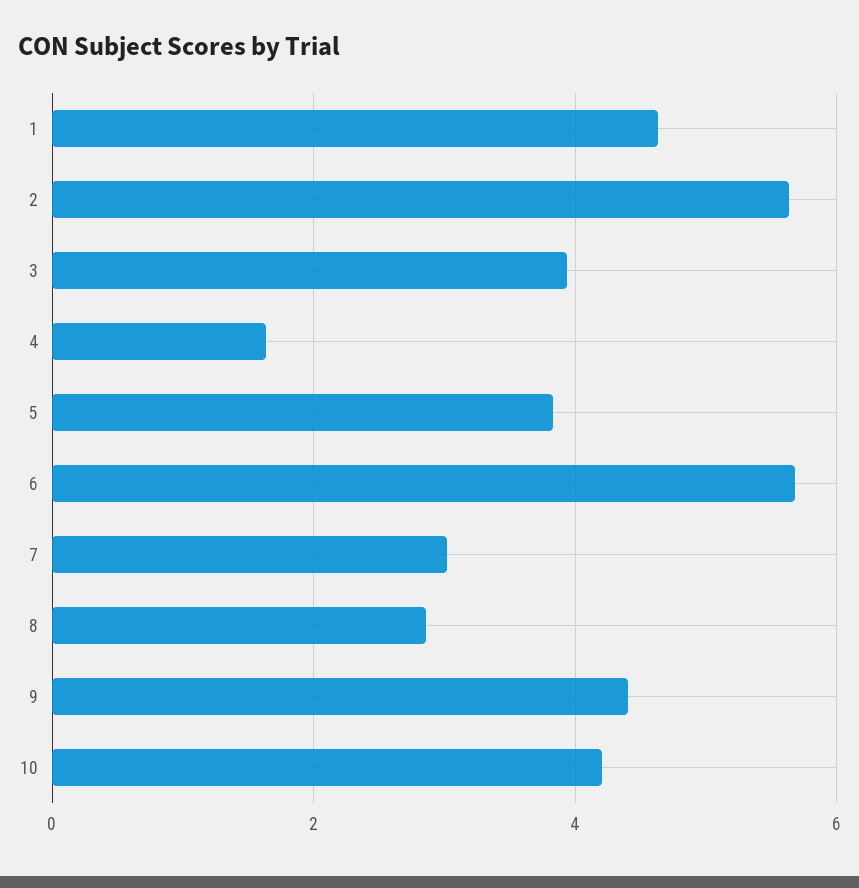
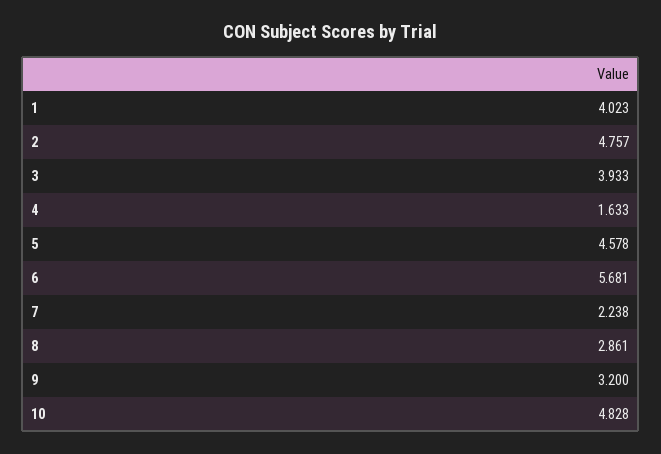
  {
-   "1": 4.6,
+   "1": 4.023,
-   "2": 5.6,
+   "2": 4.757,
    "3": 3.933,
    "4": 1.633,
-   "5": 3.8,
+   "5": 4.578,
    "6": 5.681,
-   "7": 3,
+   "7": 2.238,
    "8": 2.861,
-   "9": 4.4,
+   "9": 3.2,
-   "10": 4.2
+   "10": 4.828
  }

